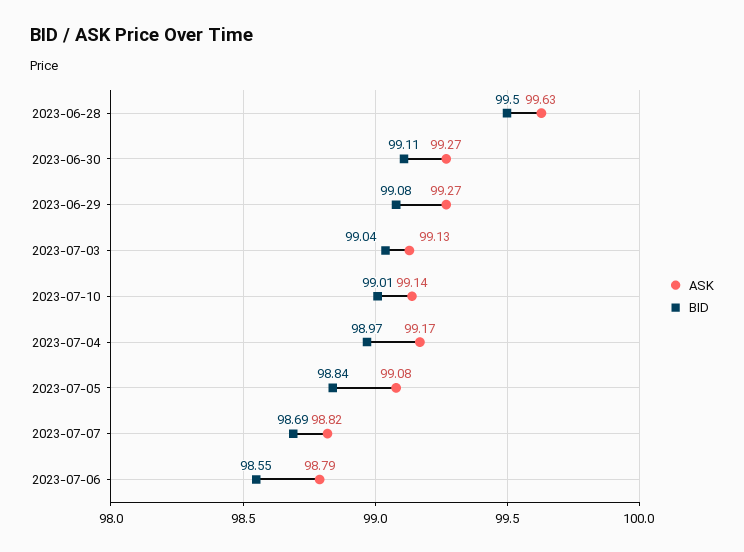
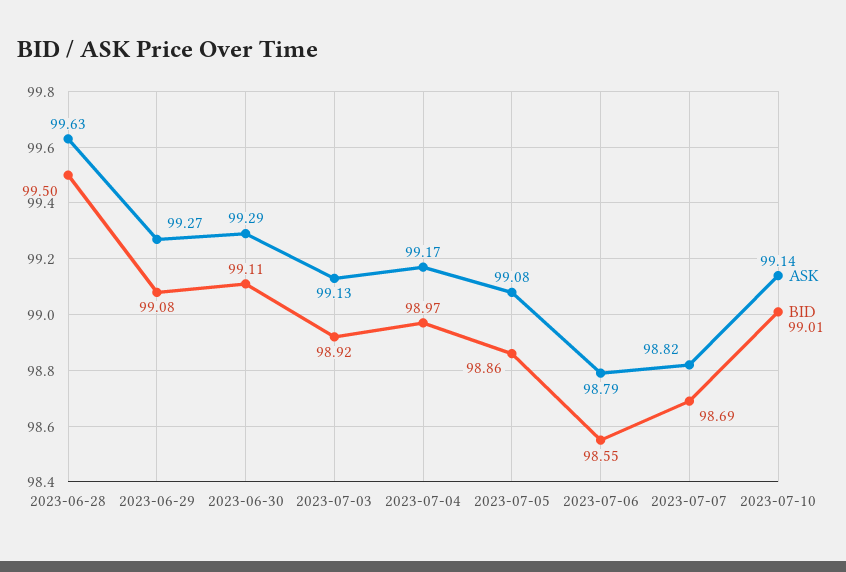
  {
    "ASK": {
      "2023-06-28": 99.63,
-     "2023-06-30": 99.27,
+     "2023-06-30": 99.29,
      "2023-06-29": 99.27,
      "2023-07-03": 99.13,
      "2023-07-10": 99.14,
      "2023-07-04": 99.17,
      "2023-07-05": 99.08,
      "2023-07-07": 98.82,
      "2023-07-06": 98.79
    },
    "BID": {
      "2023-06-28": 99.5,
      "2023-06-30": 99.11,
      "2023-06-29": 99.08,
-     "2023-07-03": 99.04,
+     "2023-07-03": 98.92,
      "2023-07-10": 99.01,
      "2023-07-04": 98.97,
-     "2023-07-05": 98.84,
+     "2023-07-05": 98.86,
      "2023-07-07": 98.69,
      "2023-07-06": 98.55
    }
  }

